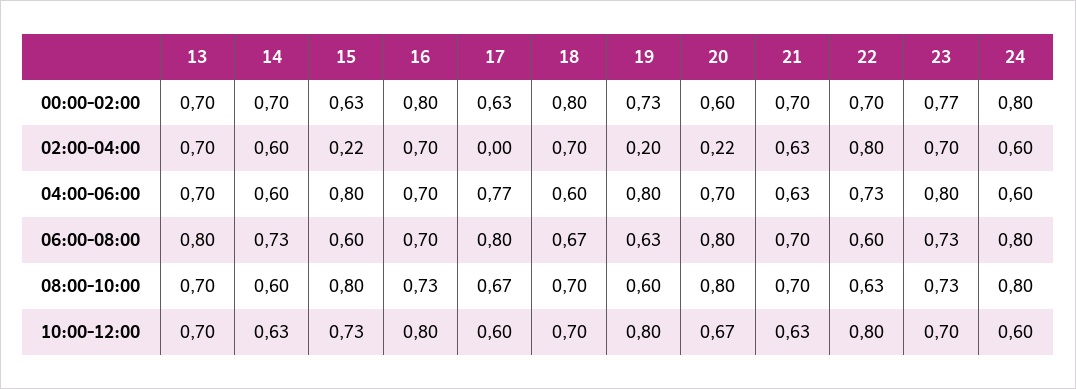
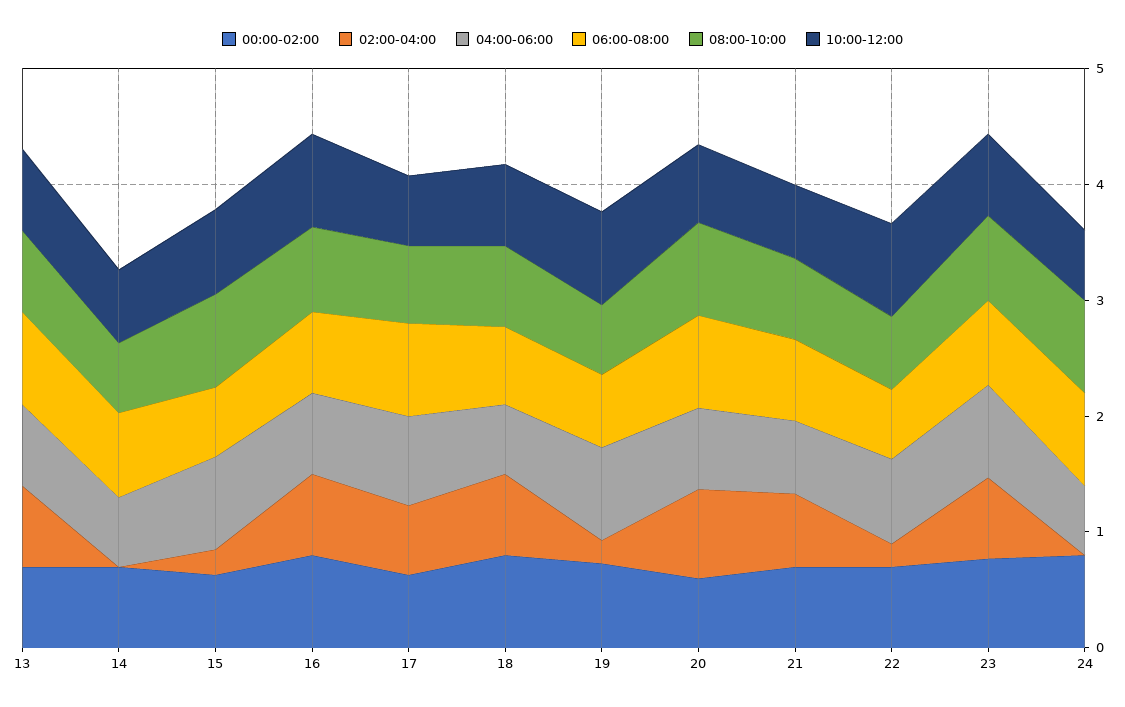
  {
    "00:00-02:00": {
      "13": 0.7,
      "14": 0.7,
      "15": 0.63,
      "16": 0.8,
      "17": 0.63,
      "18": 0.8,
      "19": 0.73,
      "20": 0.6,
      "21": 0.7,
      "22": 0.7,
      "23": 0.77,
      "24": 0.8
    },
    "02:00-04:00": {
      "13": 0.7,
-     "14": 0.6,
+     "14": 0,
      "15": 0.22,
      "16": 0.7,
-     "17": 0,
+     "17": 0.6,
      "18": 0.7,
      "19": 0.2,
-     "20": 0.22,
+     "20": 0.8,
      "21": 0.63,
-     "22": 0.8,
+     "22": 0.2,
      "23": 0.7,
-     "24": 0.6
+     "24": 0
    },
    "04:00-06:00": {
      "13": 0.7,
      "14": 0.6,
      "15": 0.8,
      "16": 0.7,
      "17": 0.77,
      "18": 0.6,
      "19": 0.8,
      "20": 0.7,
      "21": 0.63,
      "22": 0.73,
      "23": 0.8,
      "24": 0.6
    },
    "06:00-08:00": {
      "13": 0.8,
      "14": 0.73,
      "15": 0.6,
      "16": 0.7,
      "17": 0.8,
      "18": 0.67,
      "19": 0.63,
      "20": 0.8,
      "21": 0.7,
      "22": 0.6,
      "23": 0.73,
      "24": 0.8
    },
    "08:00-10:00": {
      "13": 0.7,
      "14": 0.6,
      "15": 0.8,
      "16": 0.73,
      "17": 0.67,
      "18": 0.7,
      "19": 0.6,
      "20": 0.8,
      "21": 0.7,
      "22": 0.63,
      "23": 0.73,
      "24": 0.8
    },
    "10:00-12:00": {
      "13": 0.7,
      "14": 0.63,
      "15": 0.73,
      "16": 0.8,
      "17": 0.6,
      "18": 0.7,
      "19": 0.8,
      "20": 0.67,
      "21": 0.63,
      "22": 0.8,
      "23": 0.7,
      "24": 0.6
    }
  }

